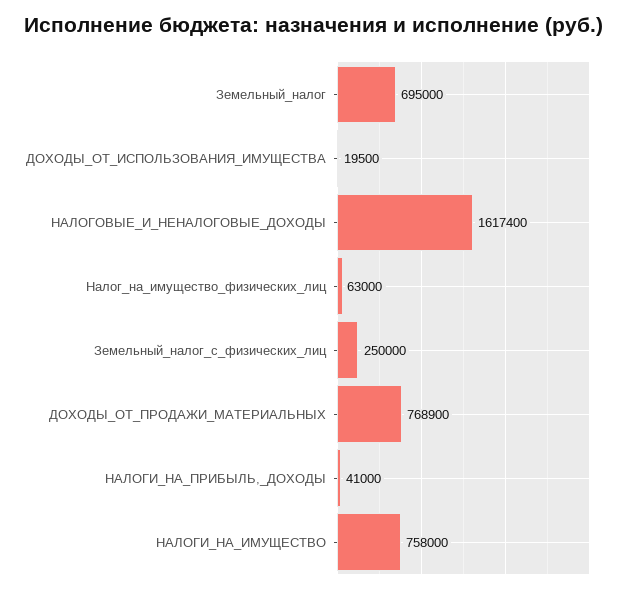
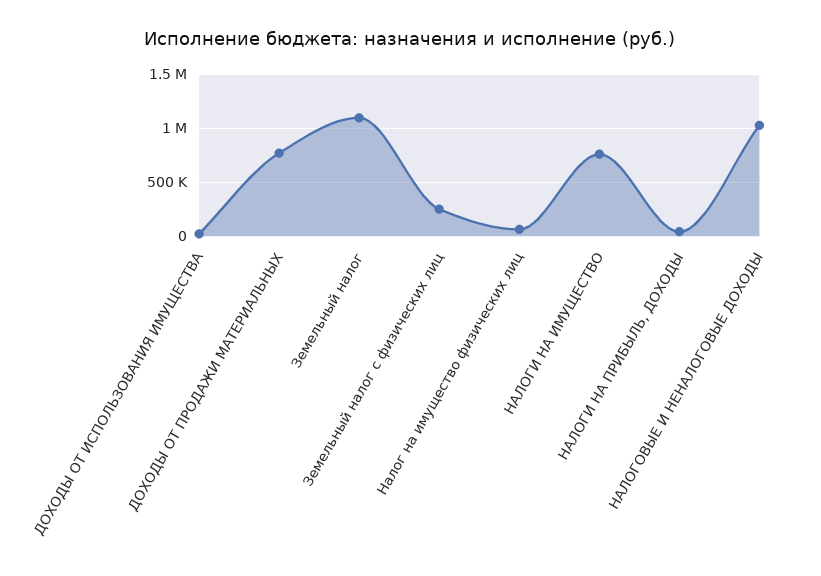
  {
-   "Земельный_налог": 695000,
+   "Земельный_налог": 1100000,
    "ДОХОДЫ_ОТ_ИСПОЛЬЗОВАНИЯ_ИМУЩЕСТВА": 19500,
-   "НАЛОГОВЫЕ_И_НЕНАЛОГОВЫЕ_ДОХОДЫ": 1617400,
+   "НАЛОГОВЫЕ_И_НЕНАЛОГОВЫЕ_ДОХОДЫ": 1000000,
    "Налог_на_имущество_физических_лиц": 63000,
    "Земельный_налог_с_физических_лиц": 250000,
    "ДОХОДЫ_ОТ_ПРОДАЖИ_МАТЕРИАЛЬНЫХ": 768900,
    "НАЛОГИ_НА_ПРИБЫЛЬ,_ДОХОДЫ": 41000,
    "НАЛОГИ_НА_ИМУЩЕСТВО": 758000
  }

